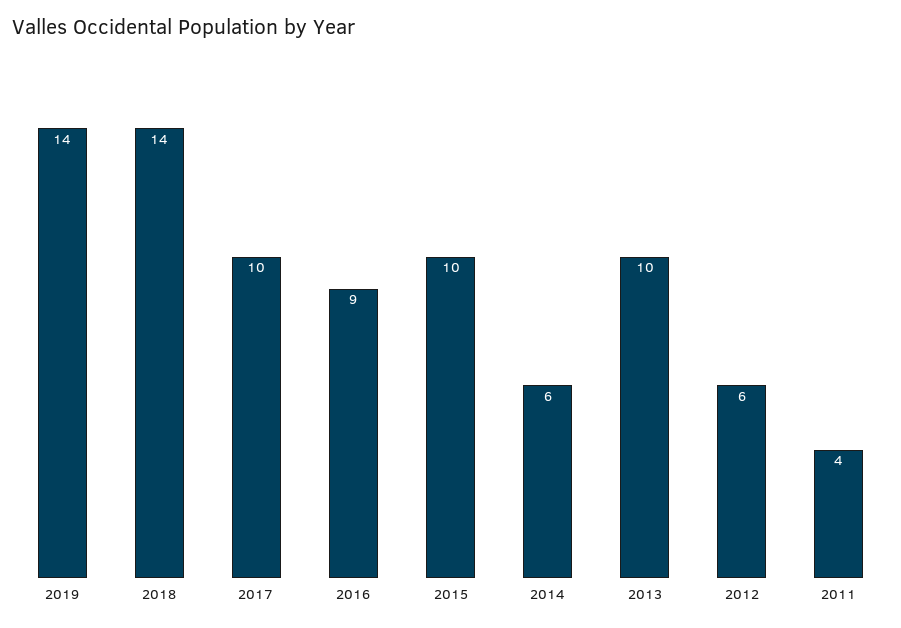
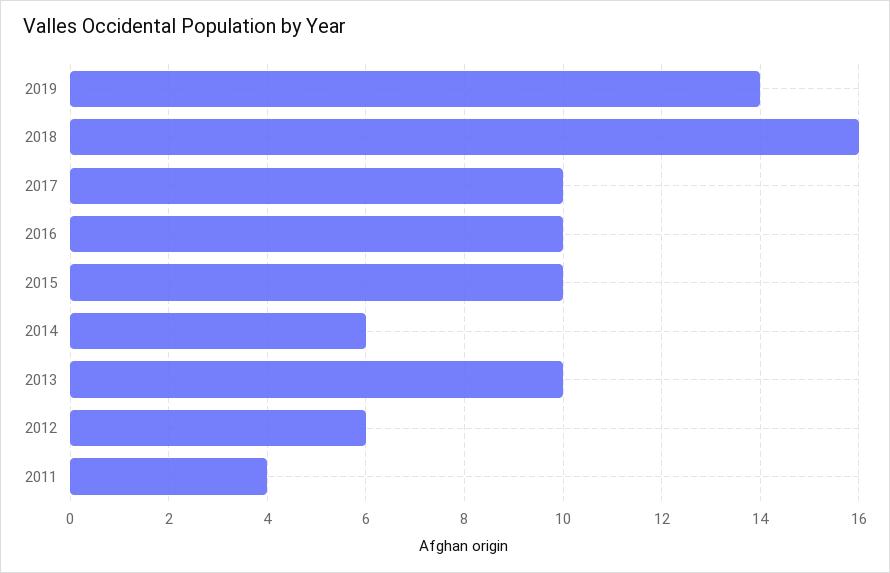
  {
    "2019": 14,
-   "2018": 14,
+   "2018": 16,
    "2017": 10,
-   "2016": 9,
+   "2016": 10,
    "2015": 10,
    "2014": 6,
    "2013": 10,
    "2012": 6,
    "2011": 4
  }

